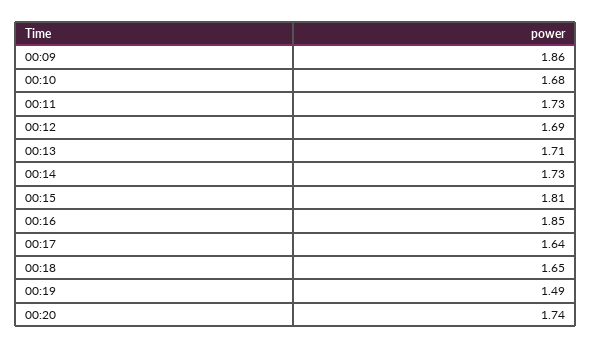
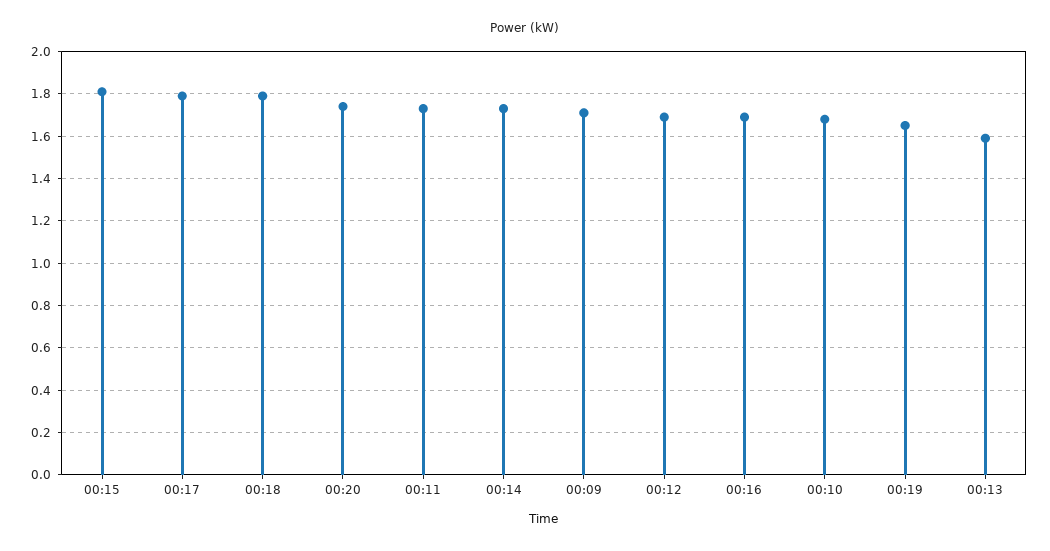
  {
-   "00:09": 1.86,
+   "00:09": 1.7,
    "00:10": 1.68,
    "00:11": 1.73,
    "00:12": 1.69,
-   "00:13": 1.71,
+   "00:13": 1.6,
    "00:14": 1.73,
    "00:15": 1.81,
-   "00:16": 1.85,
+   "00:16": 1.7,
-   "00:17": 1.64,
+   "00:17": 1.8,
-   "00:18": 1.65,
+   "00:18": 1.8,
-   "00:19": 1.49,
+   "00:19": 1.65,
    "00:20": 1.74
  }

